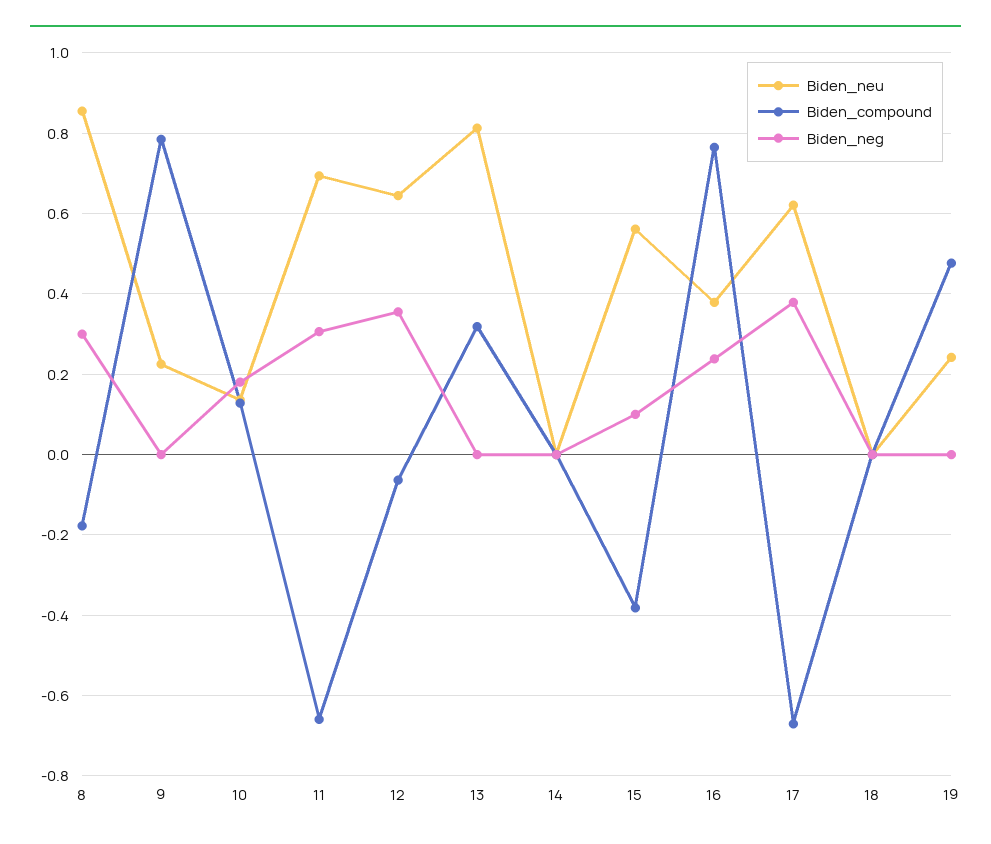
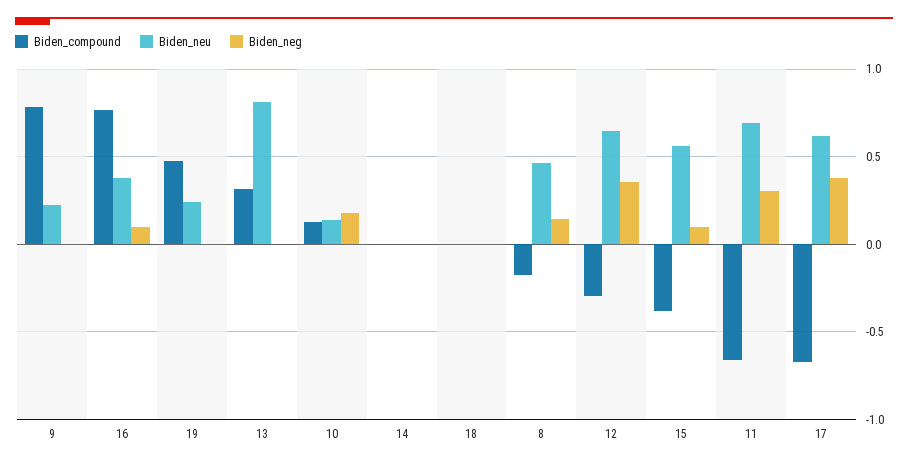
  {
    "Biden_neu": {
-     "8": 0.86,
+     "8": 0.45,
      "9": 0.22,
      "10": 0.14,
      "11": 0.7,
      "12": 0.64,
      "13": 0.82,
      "14": 0,
      "15": 0.56,
      "16": 0.38,
      "17": 0.62,
      "18": 0,
      "19": 0.24
    },
    "Biden_compound": {
      "8": -0.18,
      "9": 0.78,
      "10": 0.12,
      "11": -0.66,
-     "12": -0.06,
+     "12": -0.3,
      "13": 0.32,
      "14": 0,
      "15": -0.38,
      "16": 0.76,
      "17": -0.68,
      "18": 0,
      "19": 0.48
    },
    "Biden_neg": {
-     "8": 0.3,
+     "8": 0.15,
      "9": 0,
      "10": 0.18,
      "11": 0.3,
      "12": 0.36,
      "13": 0,
      "14": 0,
      "15": 0.1,
-     "16": 0.24,
+     "16": 0.1,
      "17": 0.38,
      "18": 0,
      "19": 0
    }
  }

